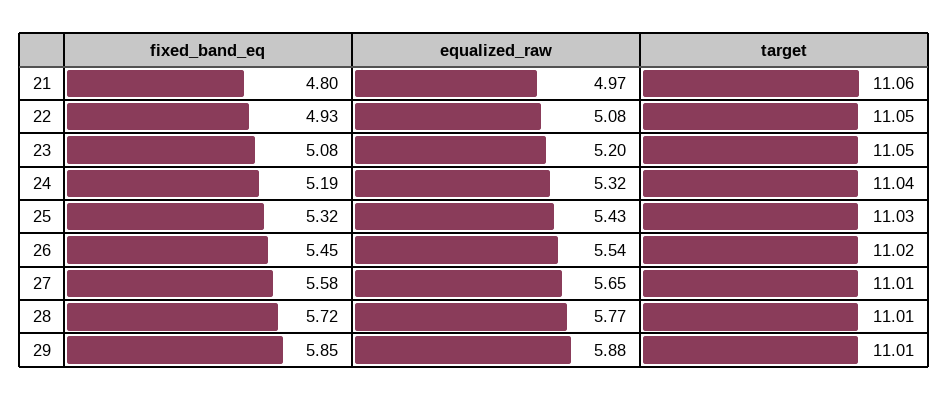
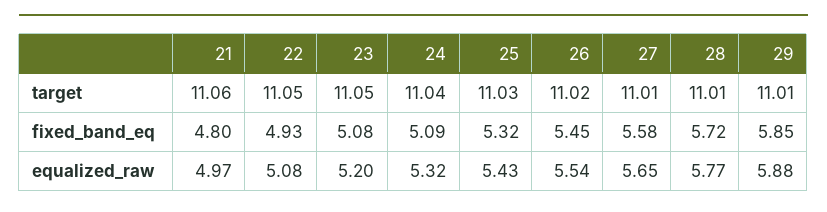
  {
    "fixed_band_eq": {
      "21": 4.8,
      "22": 4.93,
      "23": 5.08,
-     "24": 5.19,
+     "24": 5.09,
      "25": 5.32,
      "26": 5.45,
      "27": 5.58,
      "28": 5.72,
      "29": 5.85
    },
    "equalized_raw": {
      "21": 4.97,
      "22": 5.08,
      "23": 5.2,
      "24": 5.32,
      "25": 5.43,
      "26": 5.54,
      "27": 5.65,
      "28": 5.77,
      "29": 5.88
    },
    "target": {
      "21": 11.06,
      "22": 11.05,
      "23": 11.05,
      "24": 11.04,
      "25": 11.03,
      "26": 11.02,
      "27": 11.01,
      "28": 11.01,
      "29": 11.01
    }
  }

